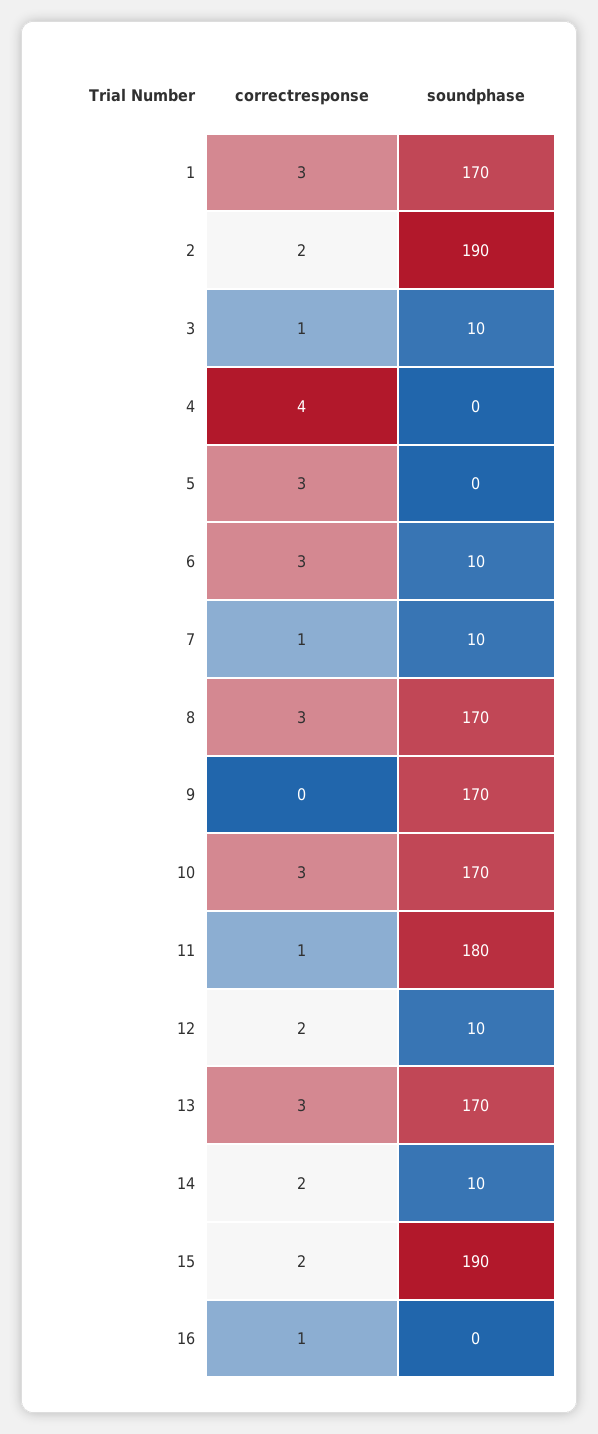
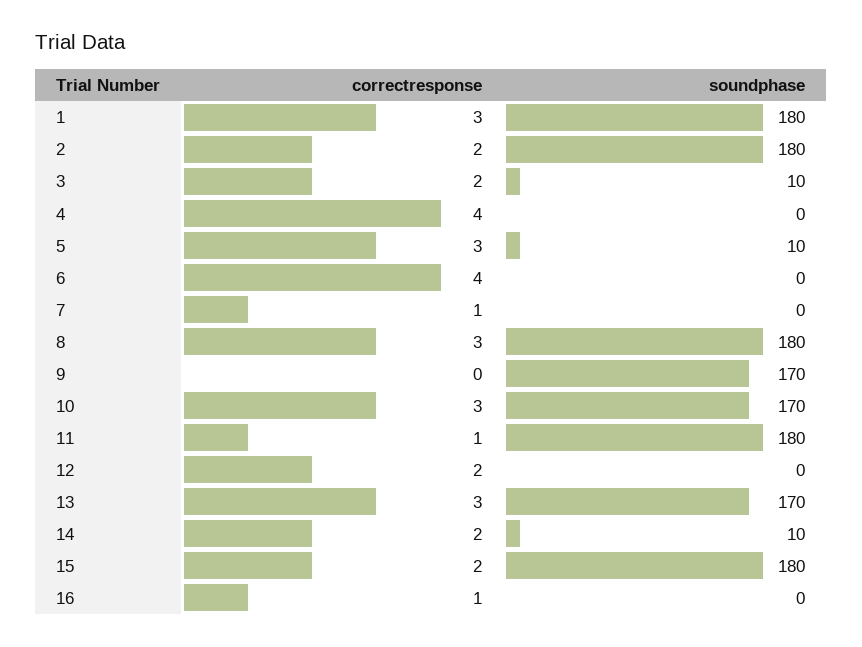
  {
    "correctresponse": {
      "1": 3,
      "2": 2,
-     "3": 1,
+     "3": 2,
      "4": 4,
      "5": 3,
-     "6": 3,
+     "6": 4,
      "7": 1,
      "8": 3,
      "9": 0,
      "10": 3,
      "11": 1,
      "12": 2,
      "13": 3,
      "14": 2,
      "15": 2,
      "16": 1
    },
    "soundphase": {
-     "1": 170,
+     "1": 180,
-     "2": 190,
+     "2": 180,
      "3": 10,
      "4": 0,
-     "5": 0,
+     "5": 10,
-     "6": 10,
+     "6": 0,
-     "7": 10,
+     "7": 0,
-     "8": 170,
+     "8": 180,
      "9": 170,
      "10": 170,
      "11": 180,
-     "12": 10,
+     "12": 0,
      "13": 170,
      "14": 10,
-     "15": 190,
+     "15": 180,
      "16": 0
    }
  }

